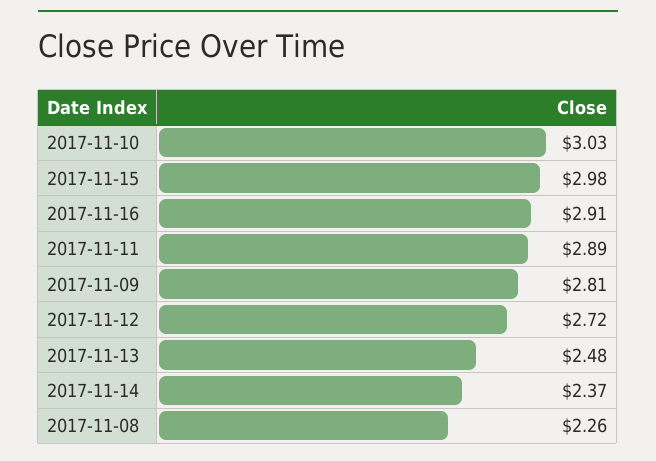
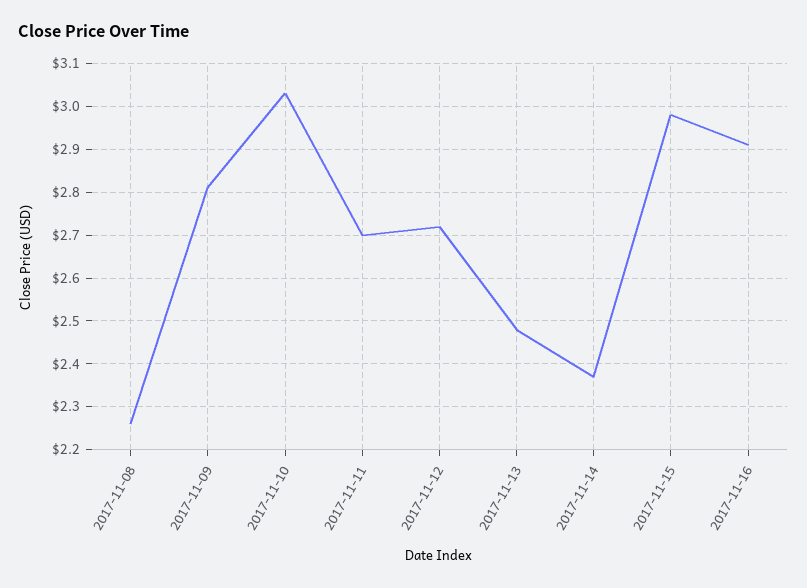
  {
    "2017-11-10": 3.03,
    "2017-11-15": 2.98,
    "2017-11-16": 2.91,
-   "2017-11-11": 2.89,
+   "2017-11-11": 2.7,
    "2017-11-09": 2.81,
    "2017-11-12": 2.72,
    "2017-11-13": 2.48,
    "2017-11-14": 2.37,
    "2017-11-08": 2.26
  }

